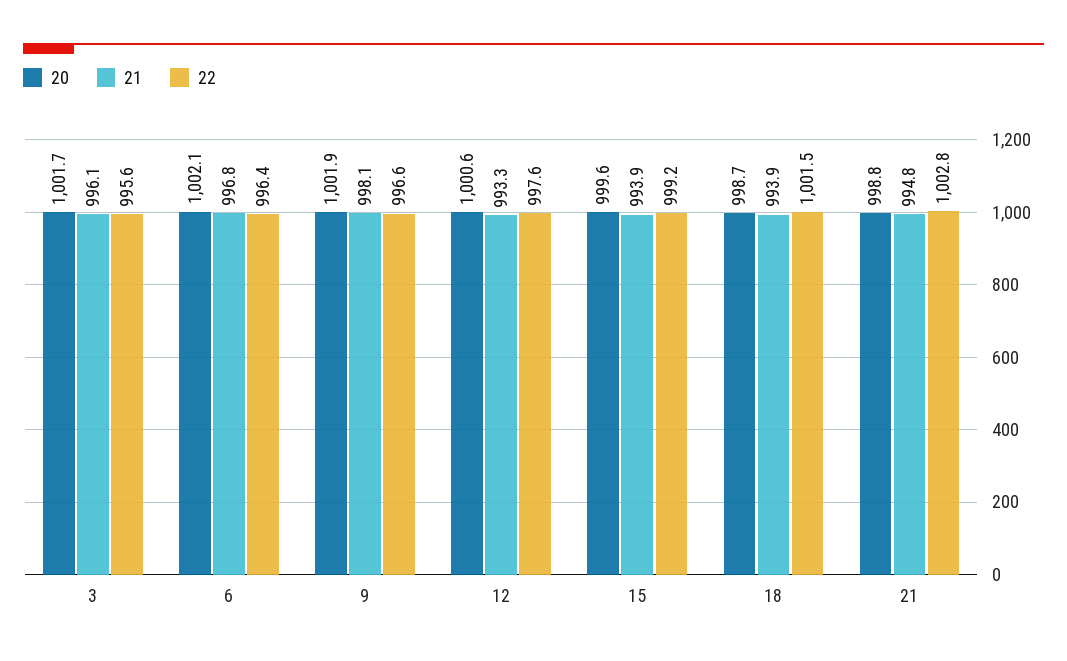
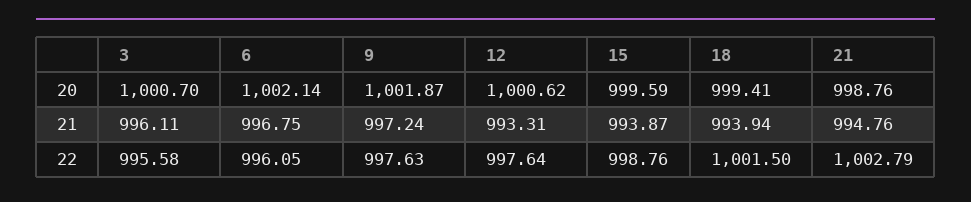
  {
    "20": {
-     "3": 1001.7,
+     "3": 1000.7,
      "6": 1002.14,
      "9": 1001.87,
      "12": 1000.62,
      "15": 999.59,
-     "18": 998.7,
+     "18": 999.41,
      "21": 998.76
    },
    "21": {
      "3": 996.11,
      "6": 996.75,
-     "9": 998.1,
+     "9": 997.24,
      "12": 993.31,
      "15": 993.87,
      "18": 993.94,
      "21": 994.76
    },
    "22": {
      "3": 995.58,
-     "6": 996.4,
+     "6": 996.05,
-     "9": 996.6,
+     "9": 997.63,
      "12": 997.64,
-     "15": 999.2,
+     "15": 998.76,
      "18": 1001.5,
      "21": 1002.79
    }
  }

